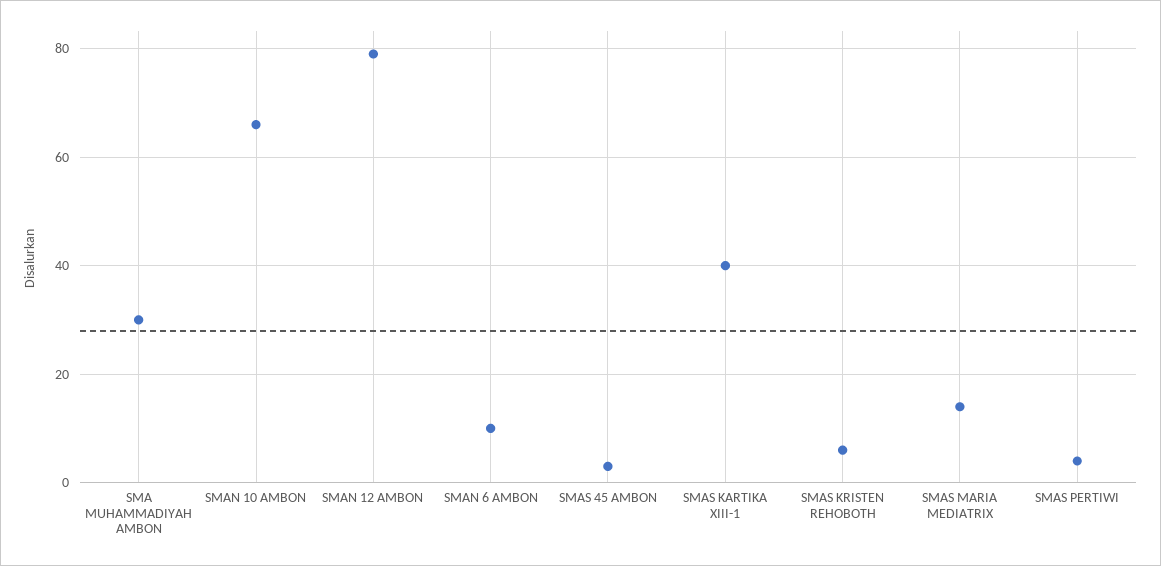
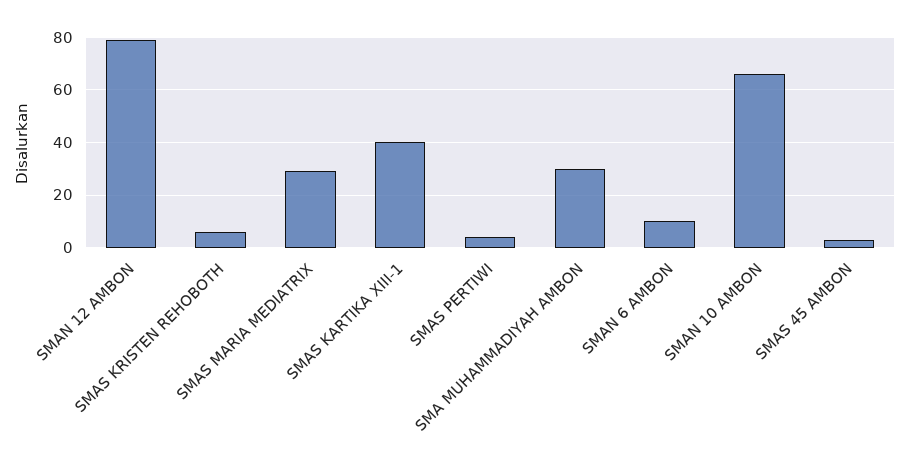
  {
    "SMA MUHAMMADIYAH AMBON": 30,
    "SMAN 10 AMBON": 65,
    "SMAN 12 AMBON": 80,
    "SMAN 6 AMBON": 10,
    "SMAS 45 AMBON": 5,
    "SMAS KARTIKA XIII-1": 40,
    "SMAS KRISTEN REHOBOTH": 5,
-   "SMAS MARIA MEDIATRIX": 15,
+   "SMAS MARIA MEDIATRIX": 30,
    "SMAS PERTIWI": 5
  }

